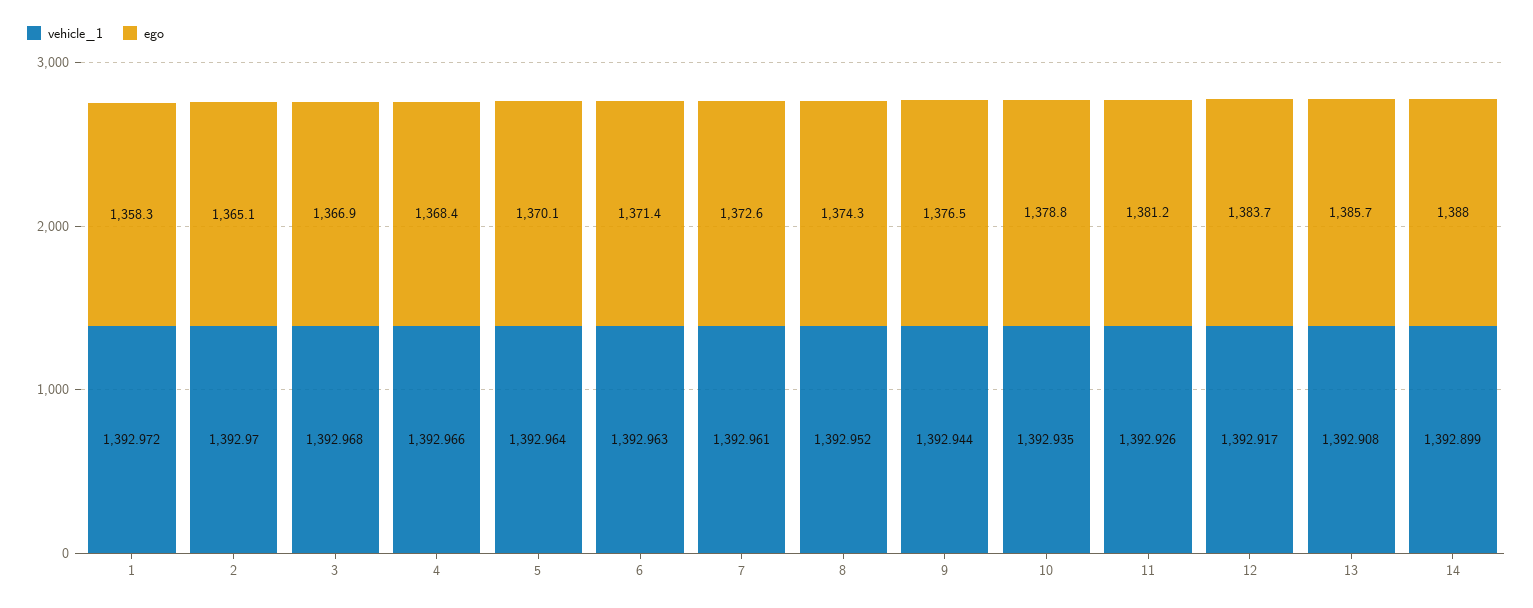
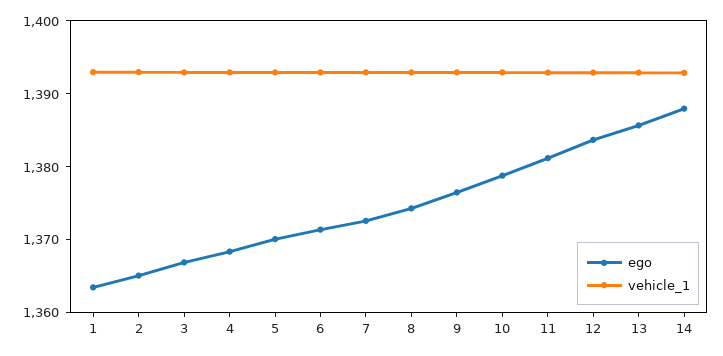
  {
    "vehicle_1": {
      "1": 1392.972,
      "2": 1392.97,
      "3": 1392.968,
      "4": 1392.966,
      "5": 1392.964,
      "6": 1392.963,
      "7": 1392.961,
      "8": 1392.952,
      "9": 1392.944,
      "10": 1392.935,
      "11": 1392.926,
      "12": 1392.917,
      "13": 1392.908,
      "14": 1392.899
    },
    "ego": {
-     "1": 1358.3,
+     "1": 1364,
      "2": 1365.1,
      "3": 1366.9,
      "4": 1368.4,
      "5": 1370.1,
      "6": 1371.4,
      "7": 1372.6,
      "8": 1374.3,
      "9": 1376.5,
      "10": 1378.8,
      "11": 1381.2,
      "12": 1383.7,
      "13": 1385.7,
      "14": 1388
    }
  }

